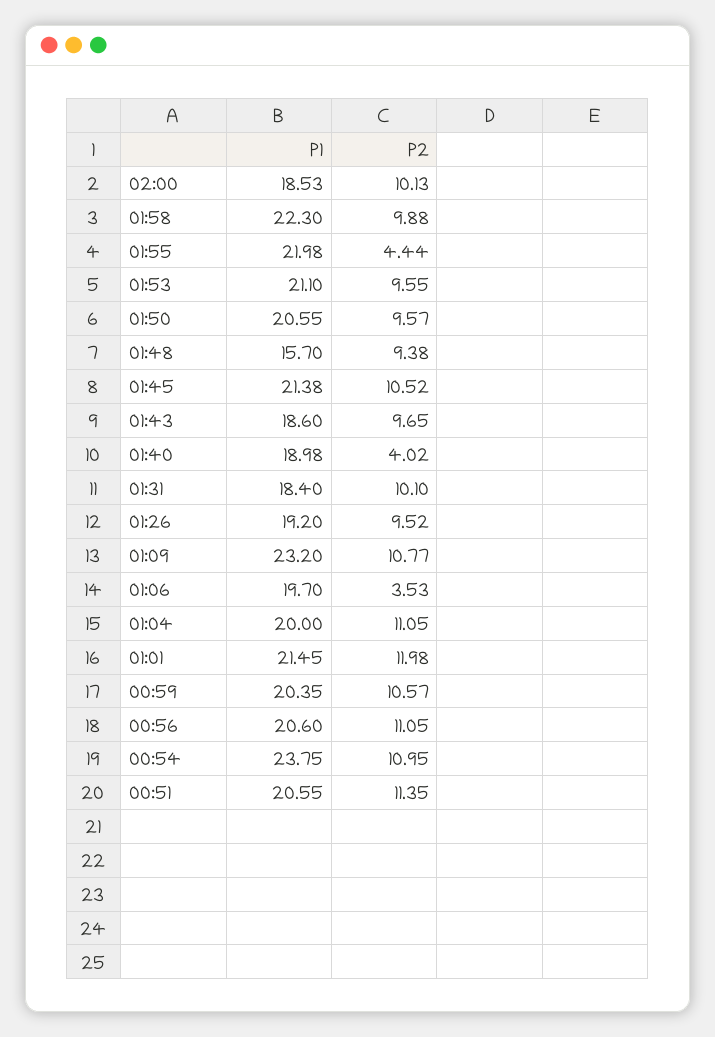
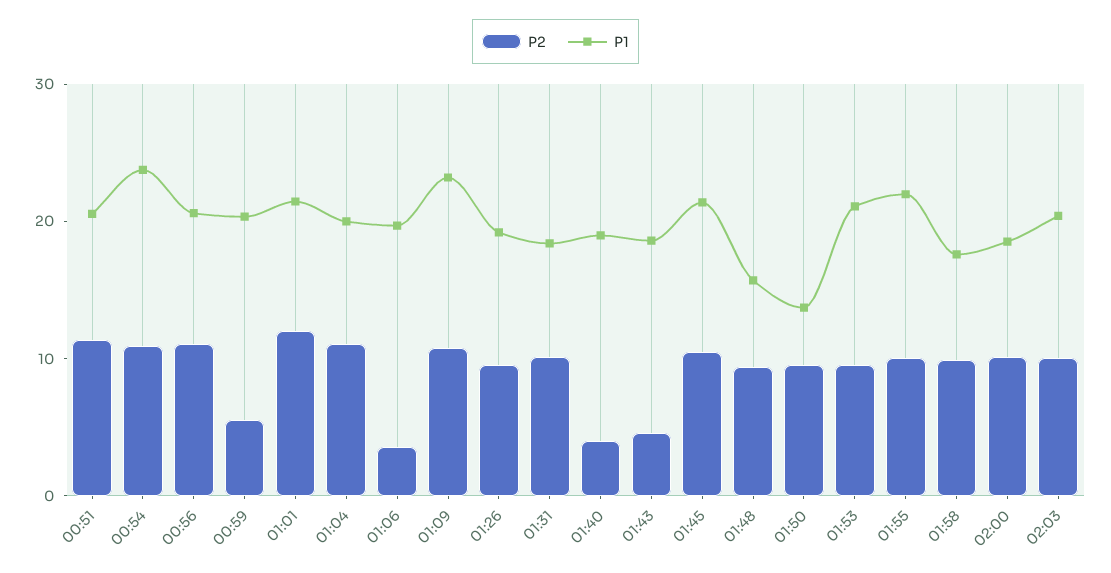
  {
    "P1": {
      "02:00": 18.53,
-     "01:58": 22.3,
+     "01:58": 18,
      "01:55": 21.98,
      "01:53": 21.1,
-     "01:50": 20.55,
+     "01:50": 14,
      "01:48": 15.7,
      "01:45": 21.38,
      "01:43": 18.6,
      "01:40": 18.98,
      "01:31": 18.4,
      "01:26": 19.2,
      "01:09": 23.2,
      "01:06": 19.7,
      "01:04": 20,
      "01:01": 21.45,
      "00:59": 20.35,
      "00:56": 20.6,
      "00:54": 23.75,
-     "00:51": 20.55
+     "00:51": 20.55,
+     "02:03": 20
    },
    "P2": {
      "02:00": 10.13,
      "01:58": 9.88,
-     "01:55": 4.44,
+     "01:55": 10,
      "01:53": 9.55,
      "01:50": 9.57,
      "01:48": 9.38,
      "01:45": 10.52,
-     "01:43": 9.65,
+     "01:43": 4,
      "01:40": 4.02,
      "01:31": 10.1,
      "01:26": 9.52,
      "01:09": 10.77,
      "01:06": 3.53,
      "01:04": 11.05,
      "01:01": 11.98,
-     "00:59": 10.57,
+     "00:59": 6,
      "00:56": 11.05,
      "00:54": 10.95,
-     "00:51": 11.35
+     "00:51": 11.35,
+     "02:03": 10
    }
  }

